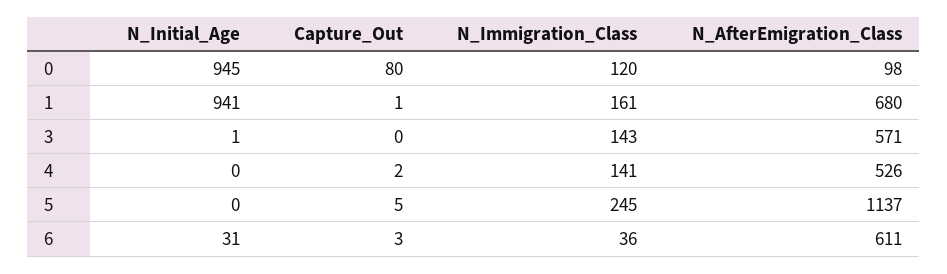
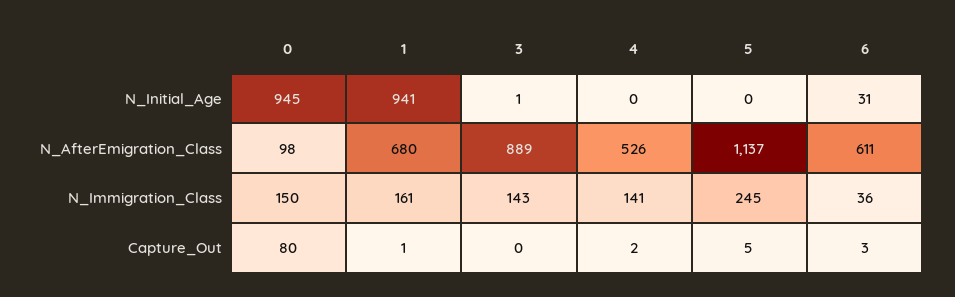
  {
    "N_Initial_Age": {
      "0": 945,
      "1": 941,
      "3": 1,
      "4": 0,
      "5": 0,
      "6": 31
    },
    "Capture_Out": {
      "0": 80,
      "1": 1,
      "3": 0,
      "4": 2,
      "5": 5,
      "6": 3
    },
    "N_Immigration_Class": {
-     "0": 120,
+     "0": 150,
      "1": 161,
      "3": 143,
      "4": 141,
      "5": 245,
      "6": 36
    },
    "N_AfterEmigration_Class": {
      "0": 98,
      "1": 680,
-     "3": 571,
+     "3": 889,
      "4": 526,
      "5": 1137,
      "6": 611
    }
  }

